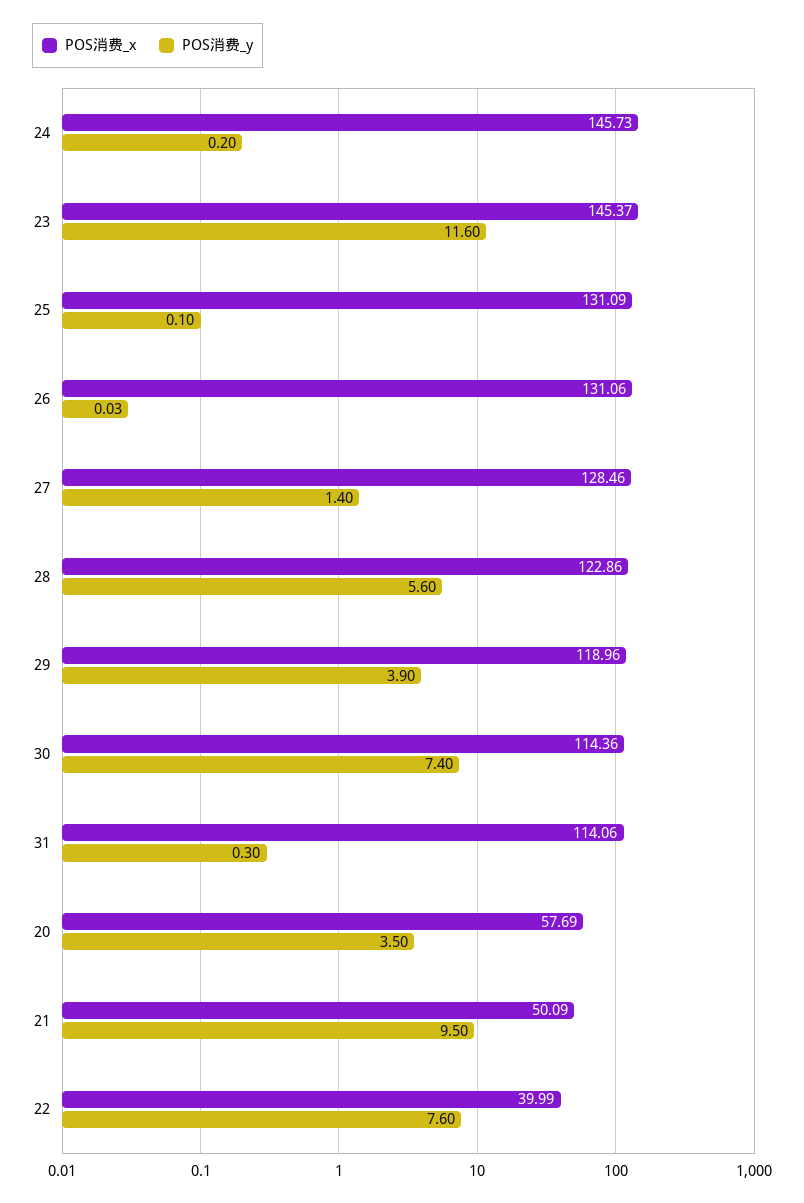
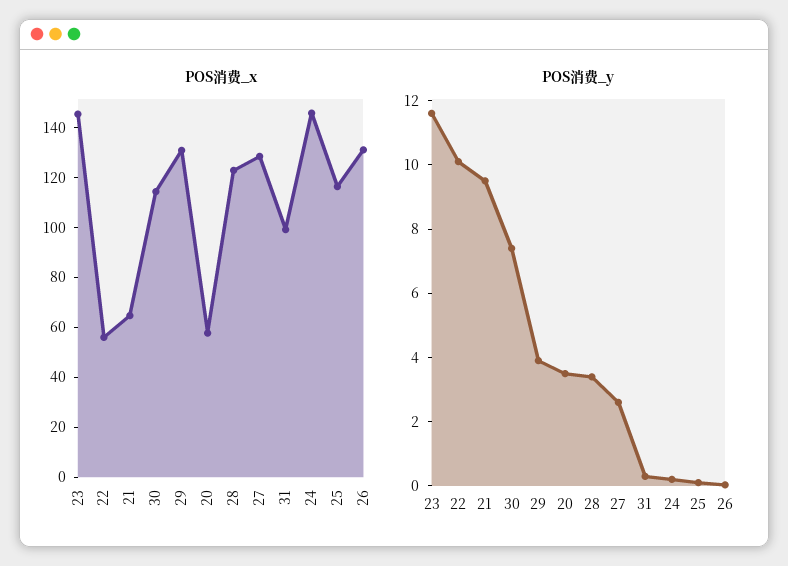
  {
    "POS消费_x": {
      "24": 145.73,
      "23": 145.37,
-     "25": 131.09,
+     "25": 115,
      "26": 131.06,
      "27": 128.46,
      "28": 122.86,
-     "29": 118.96,
+     "29": 130,
      "30": 114.36,
-     "31": 114.06,
+     "31": 100,
      "20": 57.69,
-     "21": 50.09,
+     "21": 65,
-     "22": 39.99
+     "22": 55
    },
    "POS消费_y": {
      "24": 0.2,
      "23": 11.6,
      "25": 0.1,
      "26": 0.03,
-     "27": 1.4,
+     "27": 2.5,
-     "28": 5.6,
+     "28": 3.5,
      "29": 3.9,
      "30": 7.4,
      "31": 0.3,
      "20": 3.5,
      "21": 9.5,
-     "22": 7.6
+     "22": 10
    }
  }

